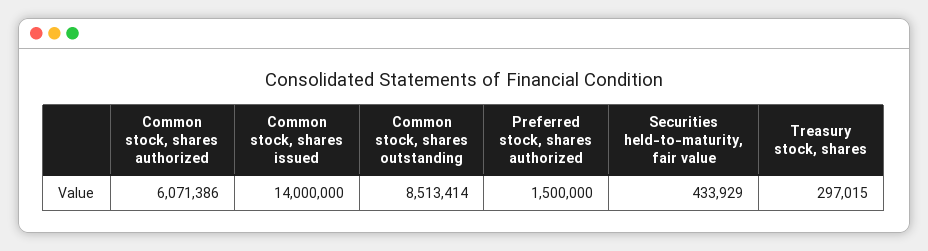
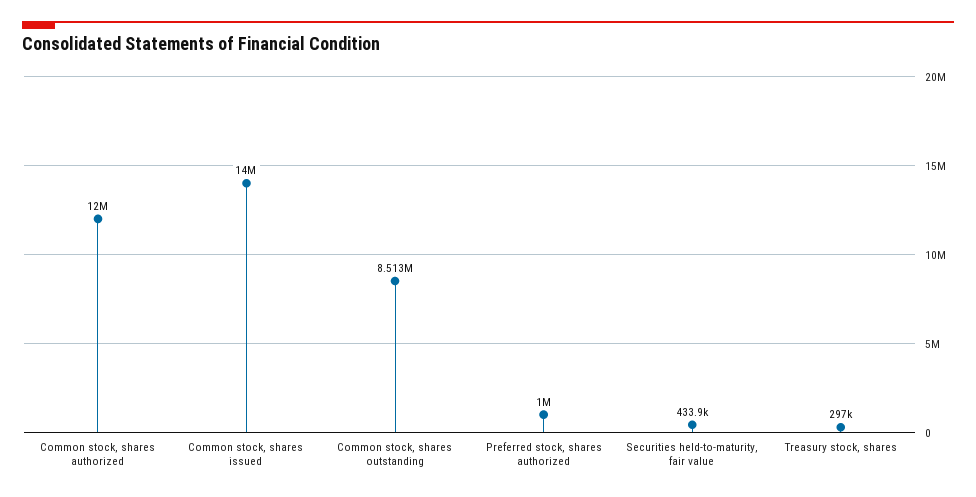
  {
-   "Common stock, shares authorized": 6071386,
+   "Common stock, shares authorized": 12000000,
    "Common stock, shares issued": 14000000,
    "Common stock, shares outstanding": 8513414,
-   "Preferred stock, shares authorized": 1500000,
+   "Preferred stock, shares authorized": 1000000,
    "Securities held-to-maturity, fair value": 433929,
    "Treasury stock, shares": 297015
  }

